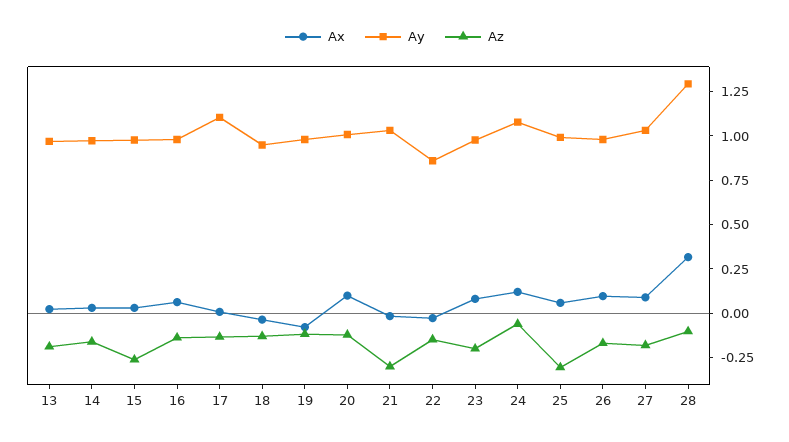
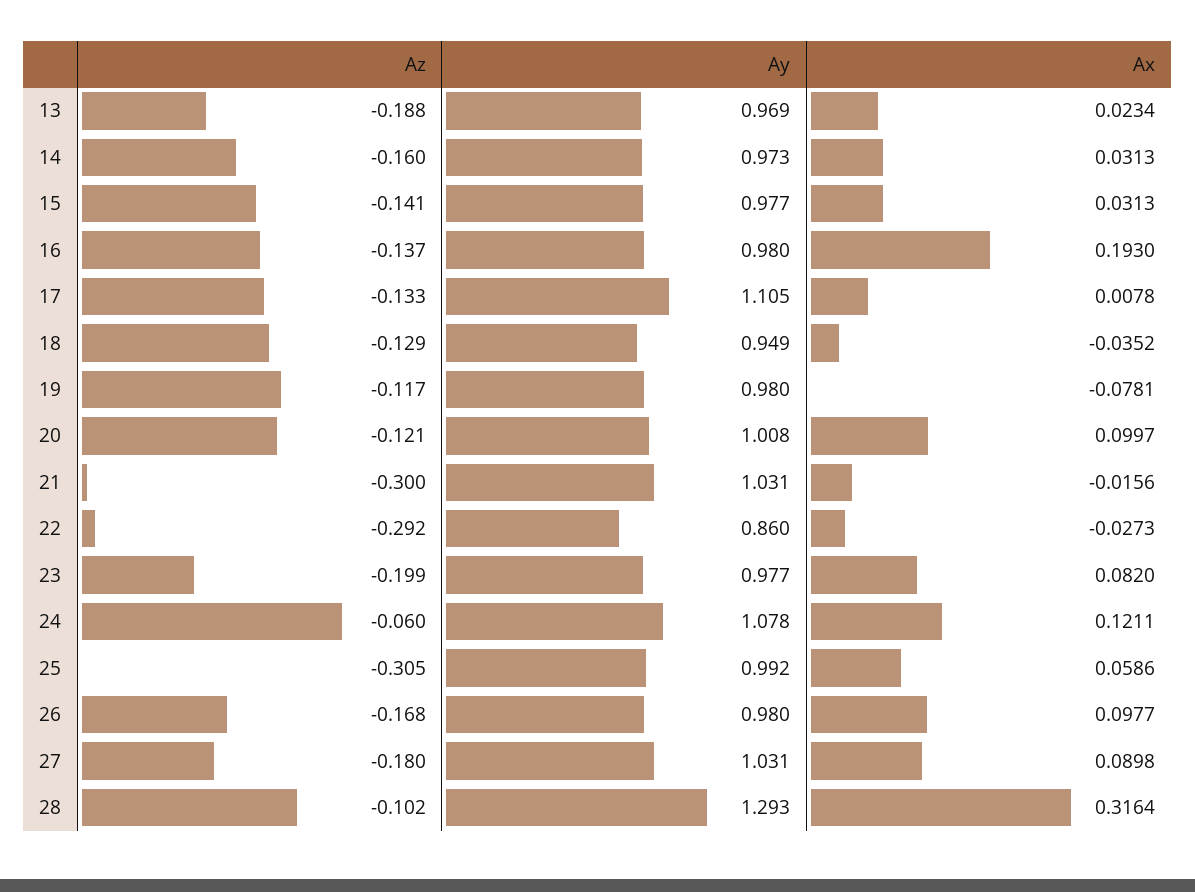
  {
    "Ax": {
      "13": 0.0234,
      "14": 0.0313,
      "15": 0.0313,
-     "16": 0.05,
+     "16": 0.193,
      "17": 0.0078,
      "18": -0.0352,
      "19": -0.0781,
      "20": 0.0997,
      "21": -0.0156,
      "22": -0.0273,
      "23": 0.082,
      "24": 0.1211,
      "25": 0.0586,
      "26": 0.0977,
      "27": 0.0898,
      "28": 0.3164
    },
    "Ay": {
      "13": 0.969,
      "14": 0.973,
      "15": 0.977,
      "16": 0.98,
      "17": 1.105,
      "18": 0.949,
      "19": 0.98,
      "20": 1.008,
      "21": 1.031,
      "22": 0.86,
      "23": 0.977,
      "24": 1.078,
      "25": 0.992,
      "26": 0.98,
      "27": 1.031,
      "28": 1.293
    },
    "Az": {
      "13": -0.188,
      "14": -0.16,
-     "15": -0.25,
+     "15": -0.141,
      "16": -0.137,
      "17": -0.133,
      "18": -0.129,
      "19": -0.117,
      "20": -0.121,
      "21": -0.3,
-     "22": -0.15,
+     "22": -0.292,
      "23": -0.199,
      "24": -0.06,
      "25": -0.305,
      "26": -0.168,
      "27": -0.18,
      "28": -0.102
    }
  }

